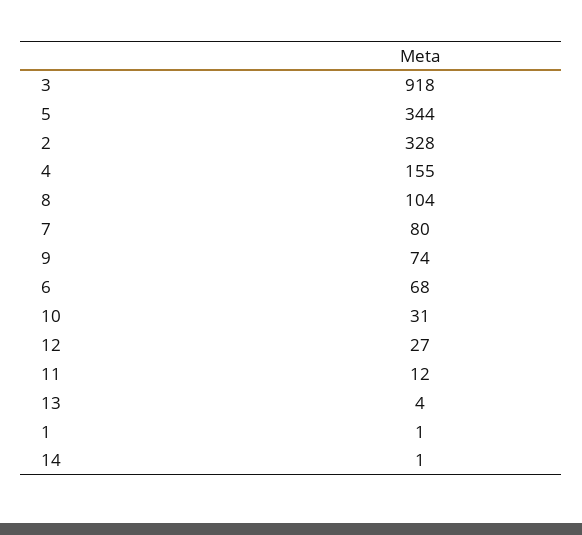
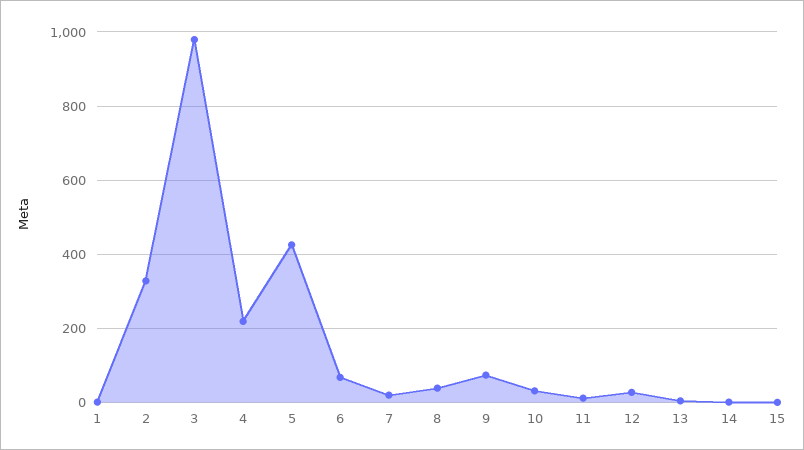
  {
-   "3": 918,
+   "3": 980,
-   "5": 344,
+   "5": 420,
    "2": 328,
-   "4": 155,
+   "4": 220,
-   "8": 104,
+   "8": 40,
-   "7": 80,
+   "7": 20,
    "9": 74,
    "6": 68,
    "10": 31,
    "12": 27,
    "11": 12,
    "13": 4,
    "1": 1,
-   "14": 1
+   "14": 1,
+   "15": 0
  }

